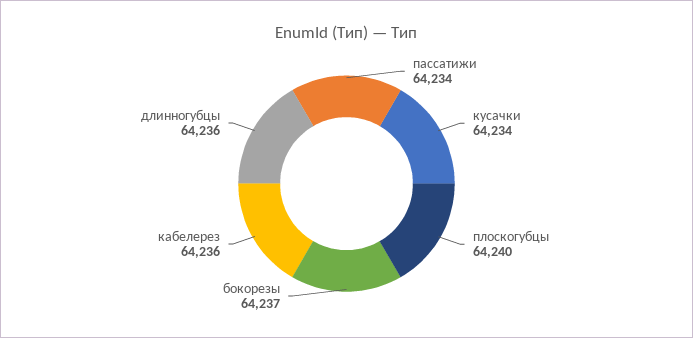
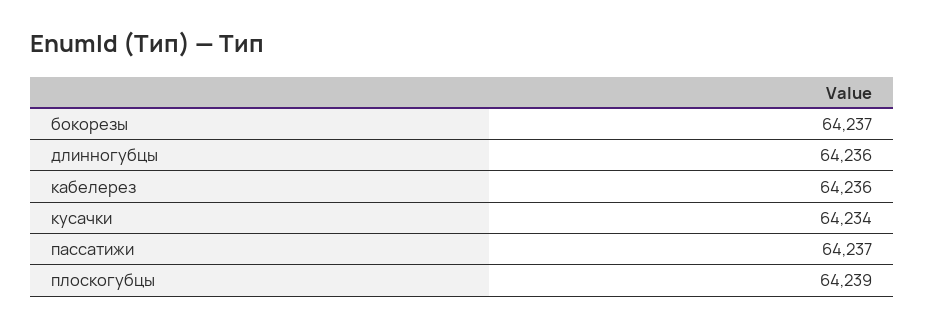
  {
-   "пассатижи": 64234,
+   "пассатижи": 64237,
    "кусачки": 64234,
-   "плоскогубцы": 64240,
+   "плоскогубцы": 64239,
    "бокорезы": 64237,
    "кабелерез": 64236,
    "длинногубцы": 64236
  }

